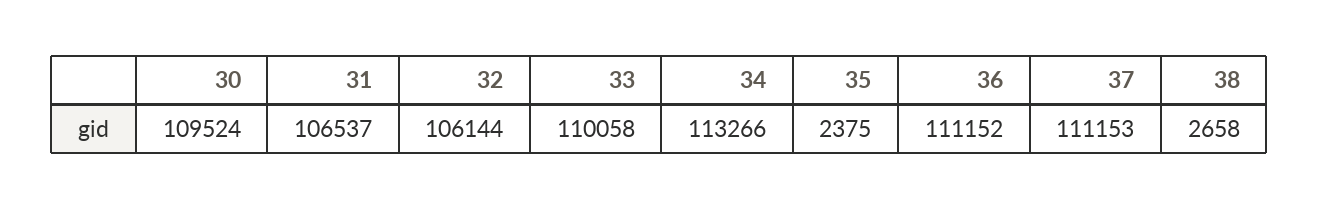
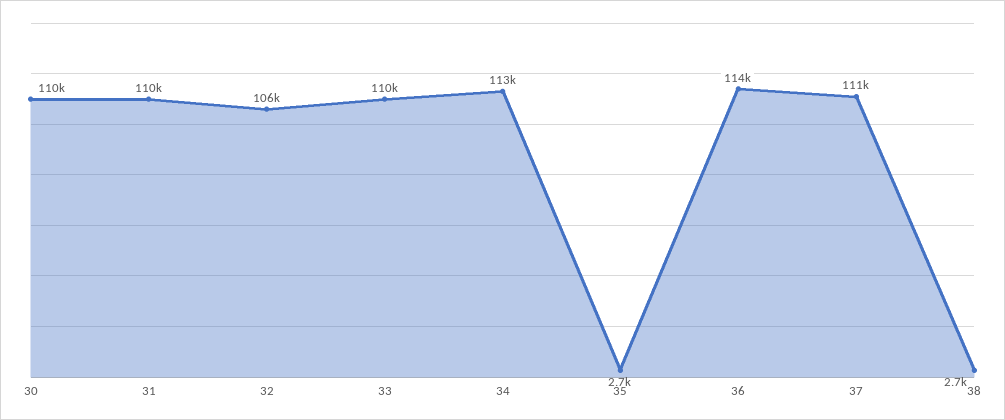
  {
    "30": 109524,
-   "31": 106537,
+   "31": 110000,
    "32": 106144,
    "33": 110058,
    "34": 113266,
-   "35": 2375,
+   "35": 2700,
-   "36": 111152,
+   "36": 114000,
    "37": 111153,
    "38": 2658
  }

